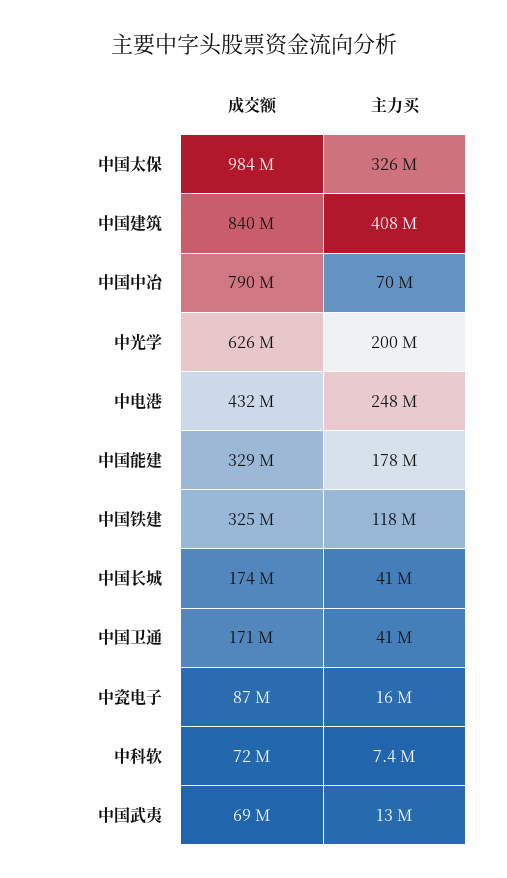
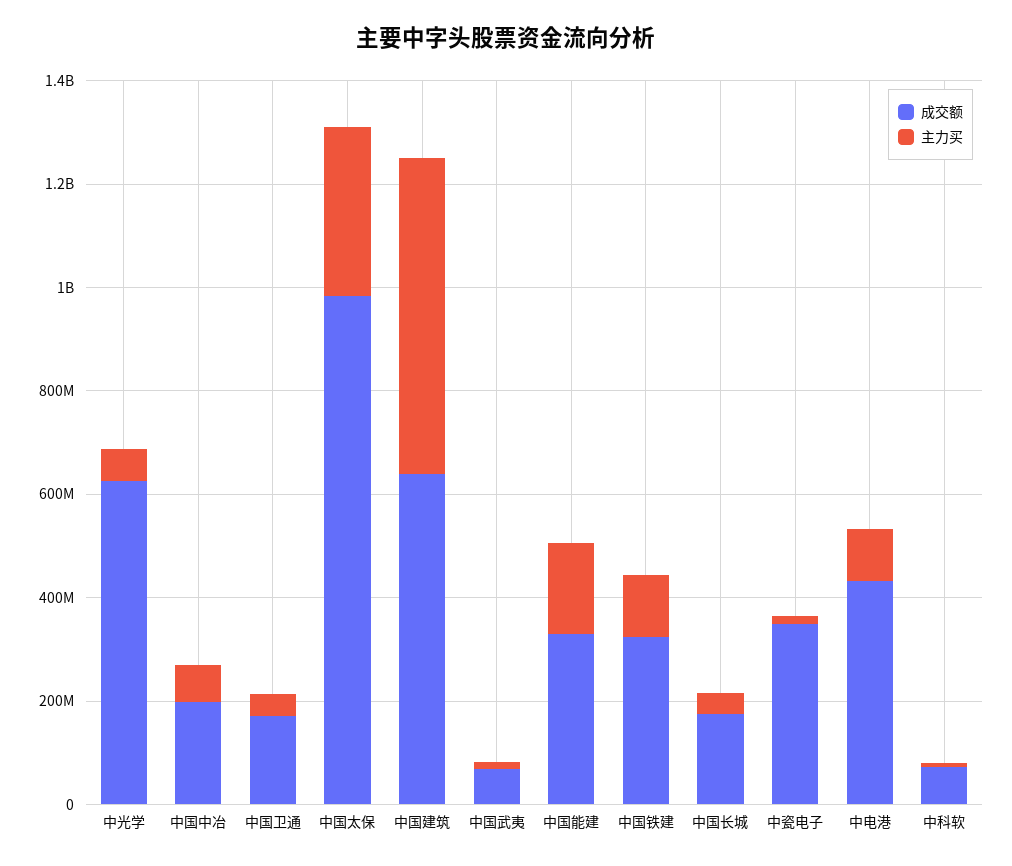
  {
    "成交额": {
      "中国太保": 984000000,
-     "中国建筑": 840000000,
+     "中国建筑": 650000000,
-     "中国中冶": 790000000,
+     "中国中冶": 200000000,
      "中光学": 626000000,
      "中电港": 432000000,
      "中国能建": 329000000,
      "中国铁建": 325000000,
      "中国长城": 174000000,
      "中国卫通": 171000000,
-     "中瓷电子": 87000000,
+     "中瓷电子": 350000000,
      "中科软": 72000000,
      "中国武夷": 69000000
    },
    "主力买": {
      "中国太保": 326000000,
-     "中国建筑": 408000000,
+     "中国建筑": 600000000,
      "中国中冶": 70000000,
-     "中光学": 200000000,
+     "中光学": 50000000,
-     "中电港": 248000000,
+     "中电港": 100000000,
      "中国能建": 178000000,
      "中国铁建": 118000000,
      "中国长城": 41000000,
      "中国卫通": 41000000,
      "中瓷电子": 16000000,
      "中科软": 7400000,
      "中国武夷": 13000000
    }
  }

